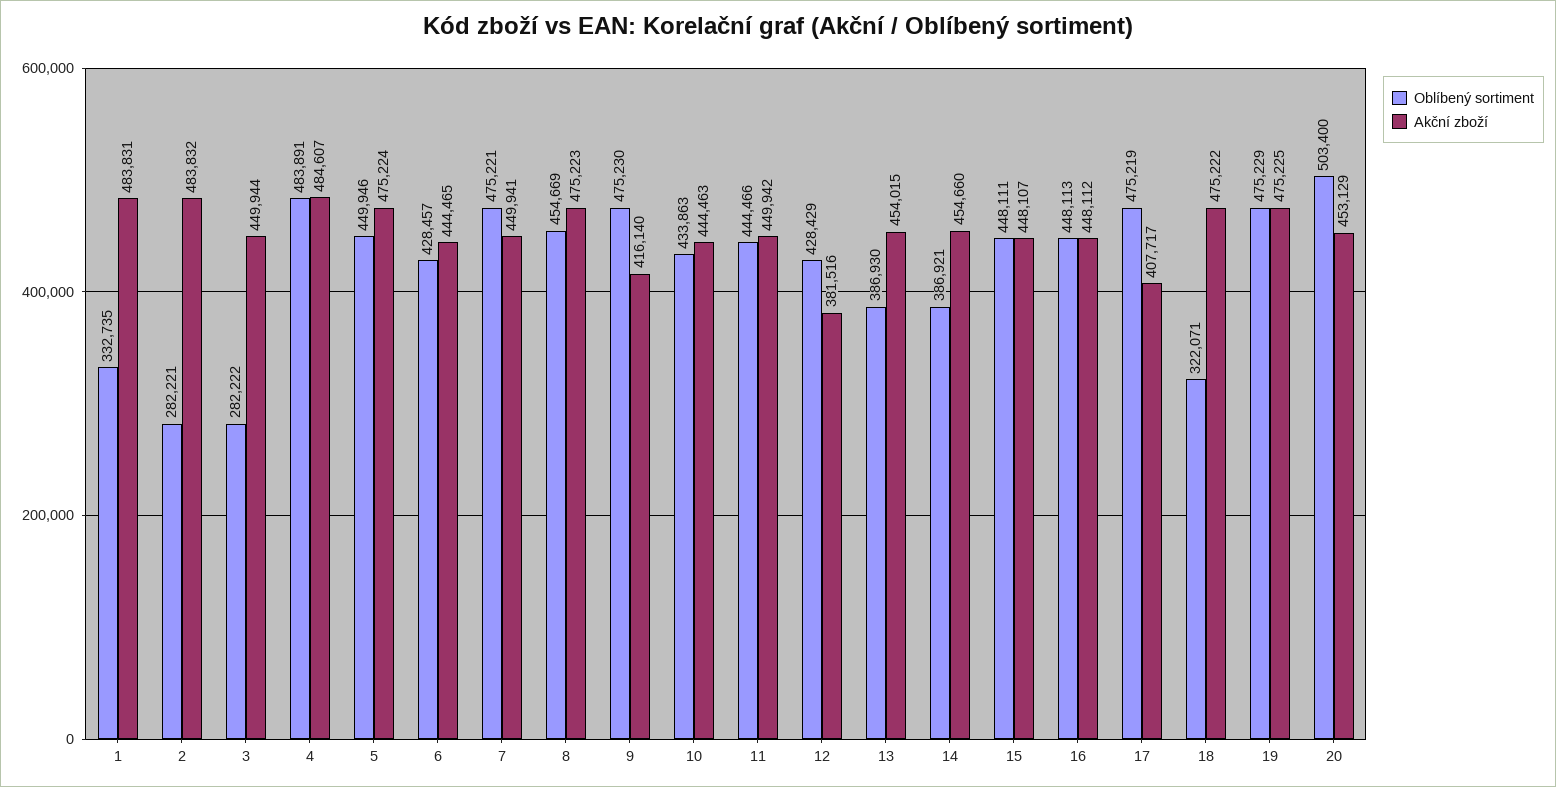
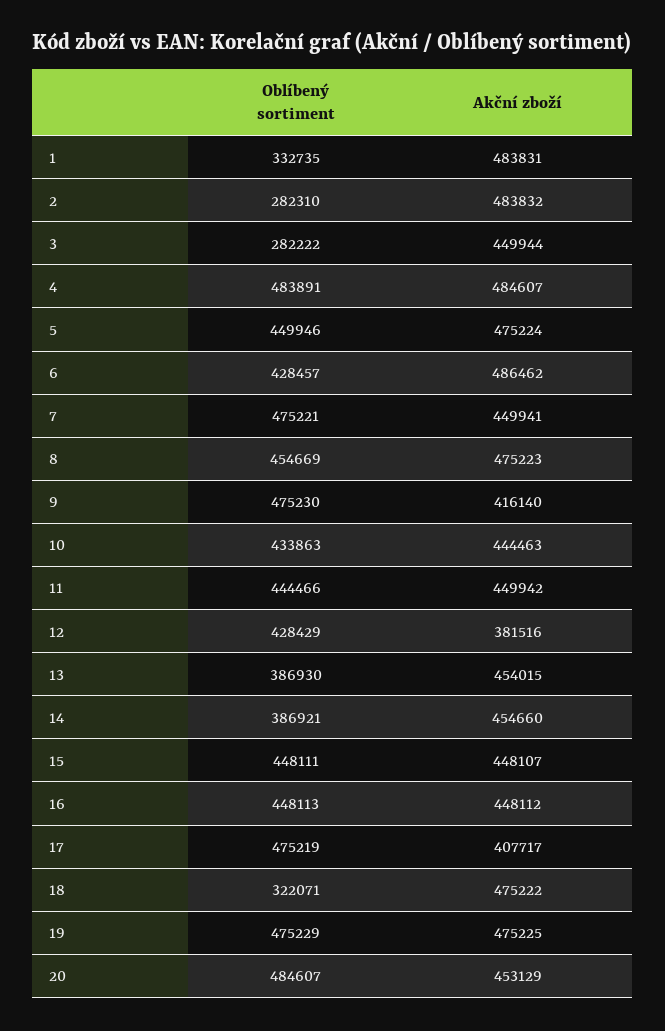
  {
    "Oblíbený sortiment": {
      "1": 332735,
-     "2": 282221,
+     "2": 282310,
      "3": 282222,
      "4": 483891,
      "5": 449946,
      "6": 428457,
      "7": 475221,
      "8": 454669,
      "9": 475230,
      "10": 433863,
      "11": 444466,
      "12": 428429,
      "13": 386930,
      "14": 386921,
      "15": 448111,
      "16": 448113,
      "17": 475219,
      "18": 322071,
      "19": 475229,
-     "20": 503400
+     "20": 484607
    },
    "Akční zboží": {
      "1": 483831,
      "2": 483832,
      "3": 449944,
      "4": 484607,
      "5": 475224,
-     "6": 444465,
+     "6": 486462,
      "7": 449941,
      "8": 475223,
      "9": 416140,
      "10": 444463,
      "11": 449942,
      "12": 381516,
      "13": 454015,
      "14": 454660,
      "15": 448107,
      "16": 448112,
      "17": 407717,
      "18": 475222,
      "19": 475225,
      "20": 453129
    }
  }

